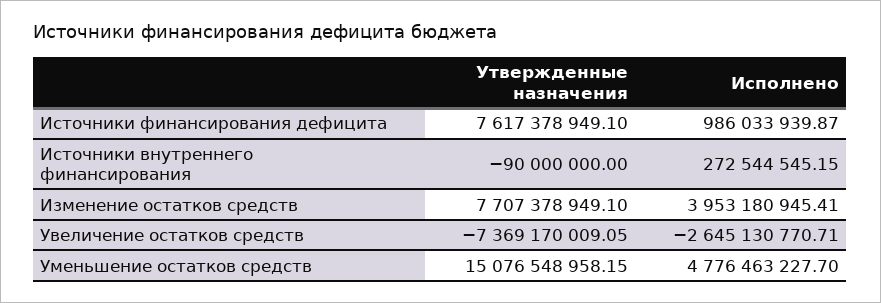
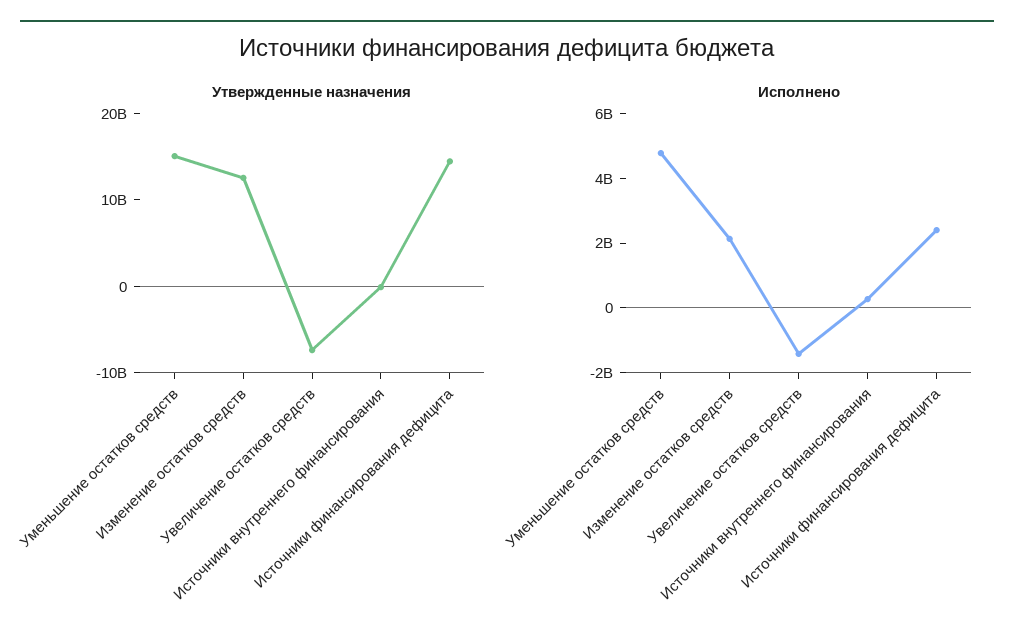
  {
    "Утвержденные назначения": {
-     "Источники финансирования дефицита": 7617378949.1,
+     "Источники финансирования дефицита": 14000000000,
      "Источники внутреннего финансирования": -90000000,
-     "Изменение остатков средств": 7707378949.1,
+     "Изменение остатков средств": 12000000000,
      "Увеличение остатков средств": -7369170009.05,
      "Уменьшение остатков средств": 15076548958.15
    },
    "Исполнено": {
-     "Источники финансирования дефицита": 986033939.87,
+     "Источники финансирования дефицита": 2500000000,
      "Источники внутреннего финансирования": 272544545.15,
-     "Изменение остатков средств": 3953180945.41,
+     "Изменение остатков средств": 2000000000,
-     "Увеличение остатков средств": -2645130770.71,
+     "Увеличение остатков средств": -1500000000,
      "Уменьшение остатков средств": 4776463227.7
    }
  }

